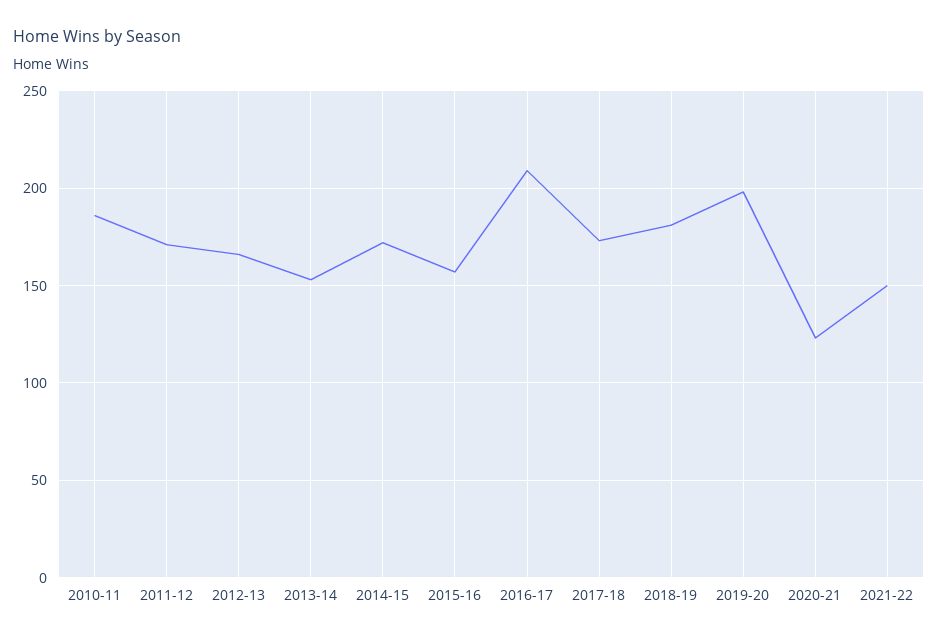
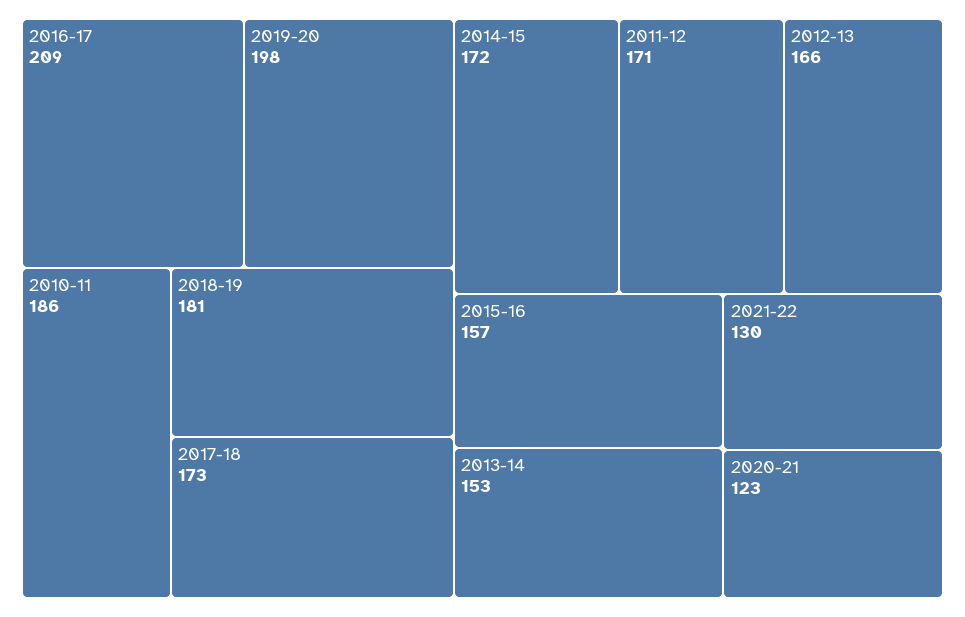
  {
    "2010-11": 186,
    "2011-12": 171,
    "2012-13": 166,
    "2013-14": 153,
    "2014-15": 172,
    "2015-16": 157,
    "2016-17": 209,
    "2017-18": 173,
    "2018-19": 181,
    "2019-20": 198,
    "2020-21": 123,
-   "2021-22": 150
+   "2021-22": 130
  }

